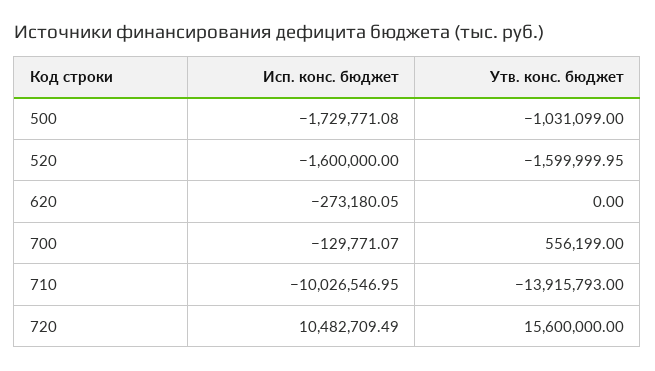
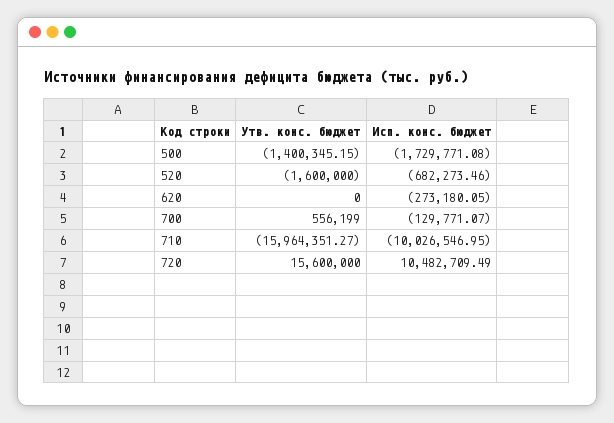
  {
    "Исп. конс. бюджет": {
      "500": -1729771.08,
-     "520": -1600000,
+     "520": -682273.46,
      "620": -273180.05,
      "700": -129771.07,
      "710": -10026546.95,
      "720": 10482709.49
    },
    "Утв. конс. бюджет": {
-     "500": -1031099,
+     "500": -1400345.15,
-     "520": -1599999.95,
+     "520": -1600000,
      "620": 0,
      "700": 556199,
-     "710": -13915793,
+     "710": -15964351.27,
      "720": 15600000
    }
  }

